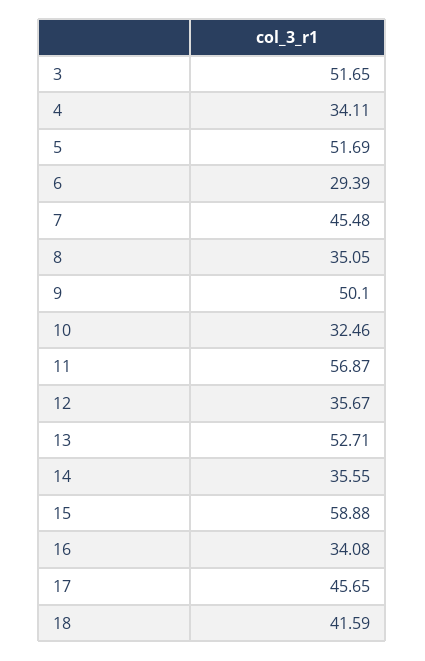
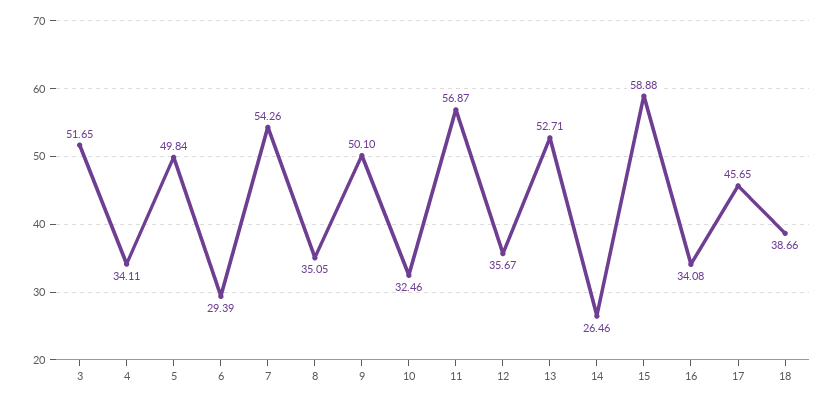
  {
    "3": 51.65,
    "4": 34.11,
-   "5": 51.69,
+   "5": 49.84,
    "6": 29.39,
-   "7": 45.48,
+   "7": 54.26,
    "8": 35.05,
    "9": 50.1,
    "10": 32.46,
    "11": 56.87,
    "12": 35.67,
    "13": 52.71,
-   "14": 35.55,
+   "14": 26.46,
    "15": 58.88,
    "16": 34.08,
    "17": 45.65,
-   "18": 41.59
+   "18": 38.66
  }

